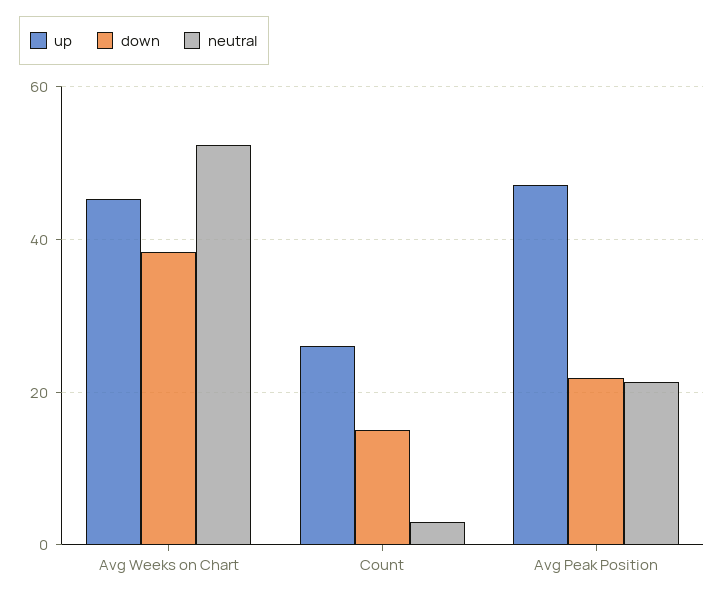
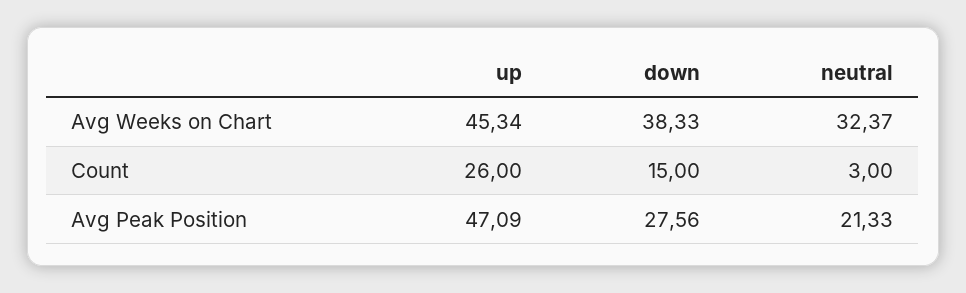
  {
    "up": {
      "Avg Weeks on Chart": 45.34,
      "Count": 26,
      "Avg Peak Position": 47.09
    },
    "down": {
      "Avg Weeks on Chart": 38.33,
      "Count": 15,
-     "Avg Peak Position": 22
+     "Avg Peak Position": 27.56
    },
    "neutral": {
-     "Avg Weeks on Chart": 52,
+     "Avg Weeks on Chart": 32.37,
      "Count": 3,
      "Avg Peak Position": 21.33
    }
  }

